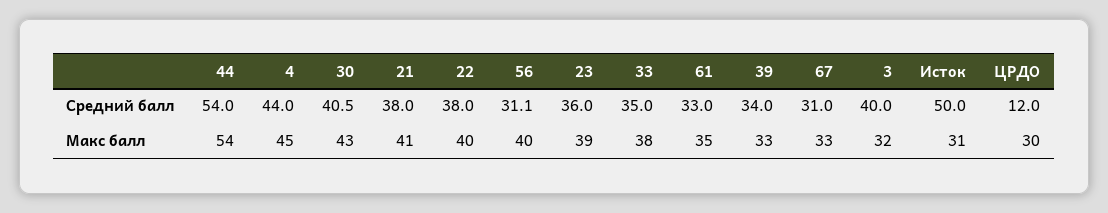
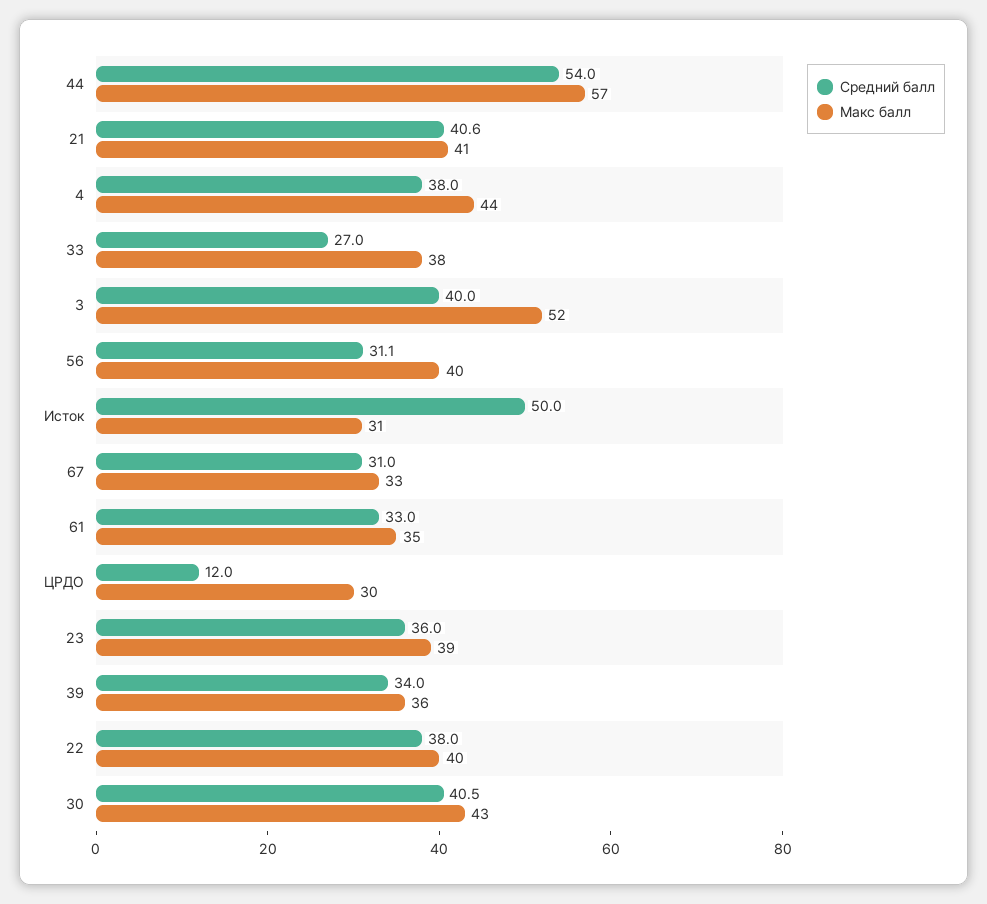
  {
    "Средний балл": {
      "44": 54,
-     "4": 44,
+     "4": 38,
      "30": 40.5,
-     "21": 38,
+     "21": 40.6,
      "22": 38,
      "56": 31.1,
      "23": 36,
-     "33": 35,
+     "33": 27,
      "61": 33,
      "39": 34,
      "67": 31,
      "3": 40,
      "Исток": 50,
      "ЦРДО": 12
    },
    "Макс балл": {
-     "44": 54,
+     "44": 57,
-     "4": 45,
+     "4": 44,
      "30": 43,
      "21": 41,
      "22": 40,
      "56": 40,
      "23": 39,
      "33": 38,
      "61": 35,
-     "39": 33,
+     "39": 36,
      "67": 33,
-     "3": 32,
+     "3": 52,
      "Исток": 31,
      "ЦРДО": 30
    }
  }

